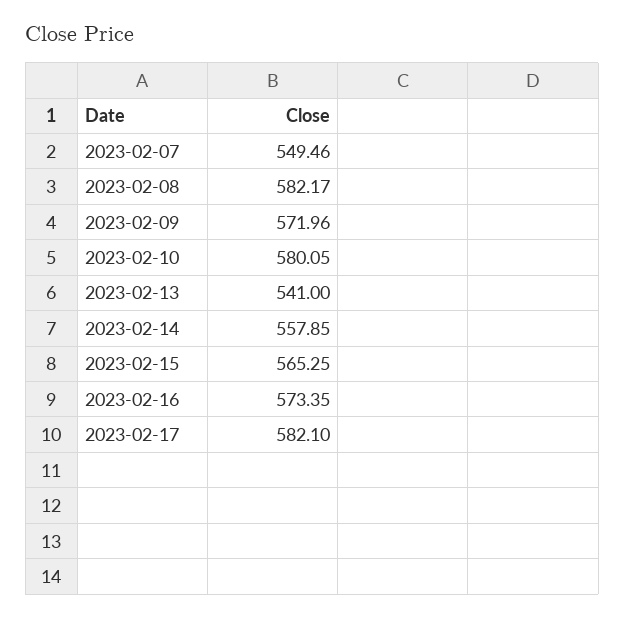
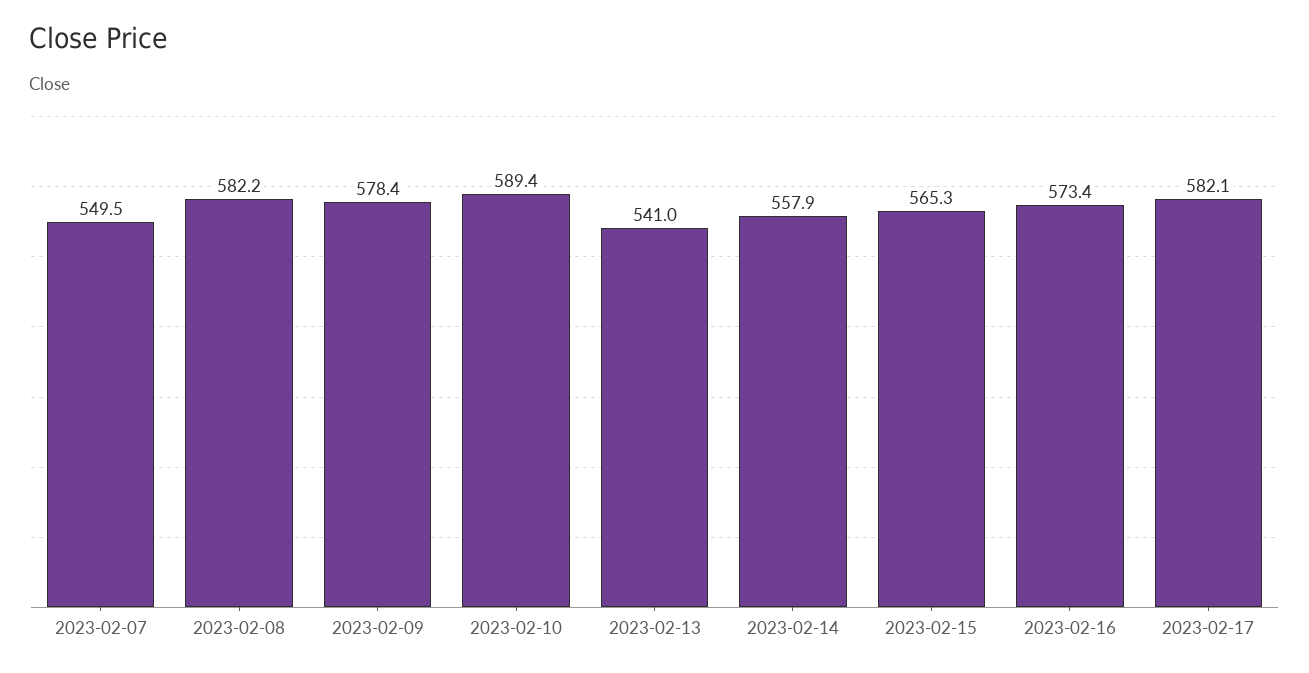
  {
    "2023-02-07": 549.46,
    "2023-02-08": 582.17,
-   "2023-02-09": 571.96,
+   "2023-02-09": 578.4,
-   "2023-02-10": 580.05,
+   "2023-02-10": 589.4,
    "2023-02-13": 541,
    "2023-02-14": 557.85,
    "2023-02-15": 565.25,
    "2023-02-16": 573.35,
    "2023-02-17": 582.1
  }

